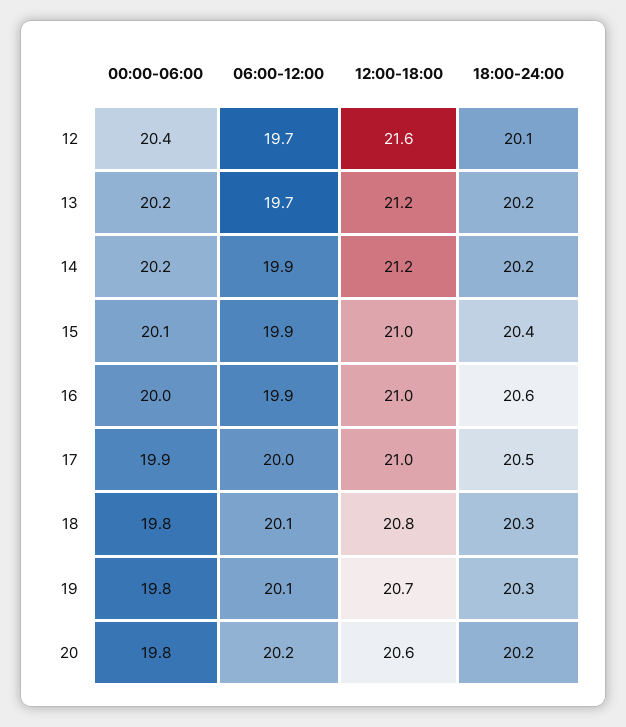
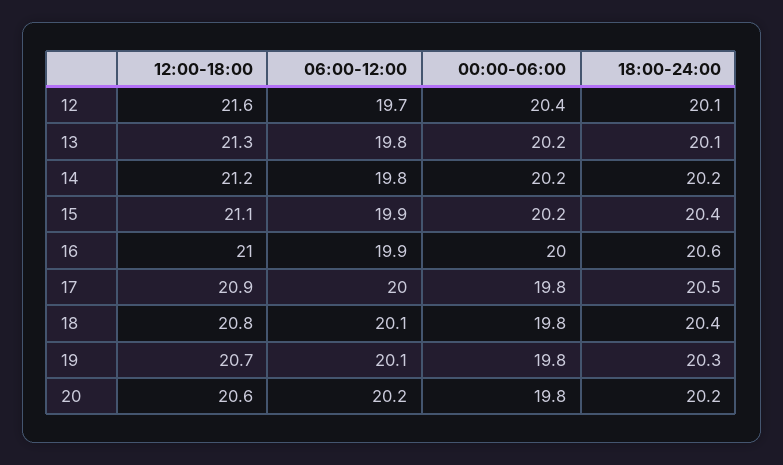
  {
    "00:00-06:00": {
      "12": 20.4,
      "13": 20.2,
      "14": 20.2,
-     "15": 20.1,
+     "15": 20.2,
      "16": 20,
-     "17": 19.9,
+     "17": 19.8,
      "18": 19.8,
      "19": 19.8,
      "20": 19.8
    },
    "06:00-12:00": {
      "12": 19.7,
-     "13": 19.7,
+     "13": 19.8,
-     "14": 19.9,
+     "14": 19.8,
      "15": 19.9,
      "16": 19.9,
      "17": 20,
      "18": 20.1,
      "19": 20.1,
      "20": 20.2
    },
    "12:00-18:00": {
      "12": 21.6,
-     "13": 21.2,
+     "13": 21.3,
      "14": 21.2,
-     "15": 21,
+     "15": 21.1,
      "16": 21,
-     "17": 21,
+     "17": 20.9,
      "18": 20.8,
      "19": 20.7,
      "20": 20.6
    },
    "18:00-24:00": {
      "12": 20.1,
-     "13": 20.2,
+     "13": 20.1,
      "14": 20.2,
      "15": 20.4,
      "16": 20.6,
      "17": 20.5,
-     "18": 20.3,
+     "18": 20.4,
      "19": 20.3,
      "20": 20.2
    }
  }

